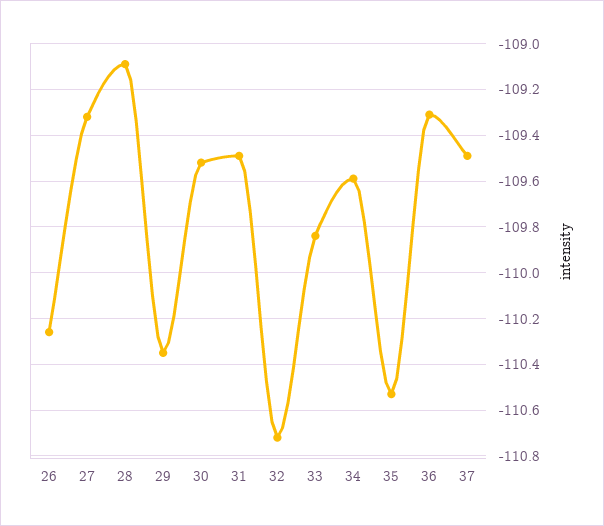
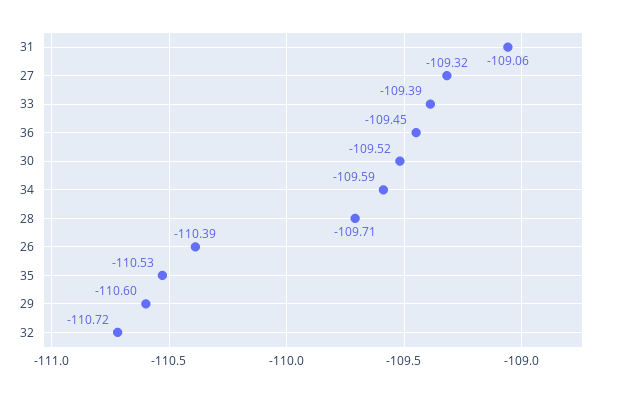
  {
-   "26": -110.25,
+   "26": -110.39,
    "27": -109.32,
-   "28": -109.1,
+   "28": -109.71,
-   "29": -110.35,
+   "29": -110.6,
    "30": -109.52,
-   "31": -109.5,
+   "31": -109.06,
    "32": -110.72,
-   "33": -109.85,
+   "33": -109.39,
    "34": -109.59,
    "35": -110.53,
-   "36": -109.3,
+   "36": -109.45
-   "37": -109.5
  }

